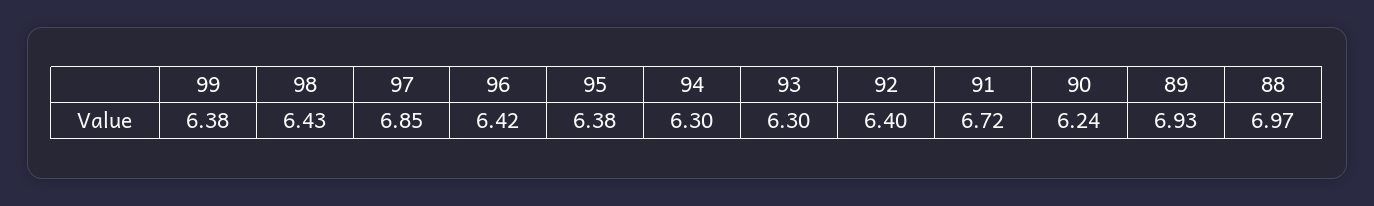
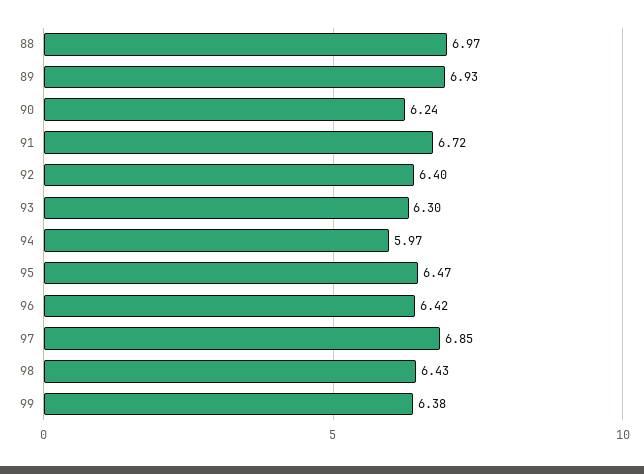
  {
    "99": 6.38,
    "98": 6.43,
    "97": 6.85,
    "96": 6.42,
-   "95": 6.38,
+   "95": 6.47,
-   "94": 6.3,
+   "94": 5.97,
    "93": 6.3,
    "92": 6.4,
    "91": 6.72,
    "90": 6.24,
    "89": 6.93,
    "88": 6.97
  }

